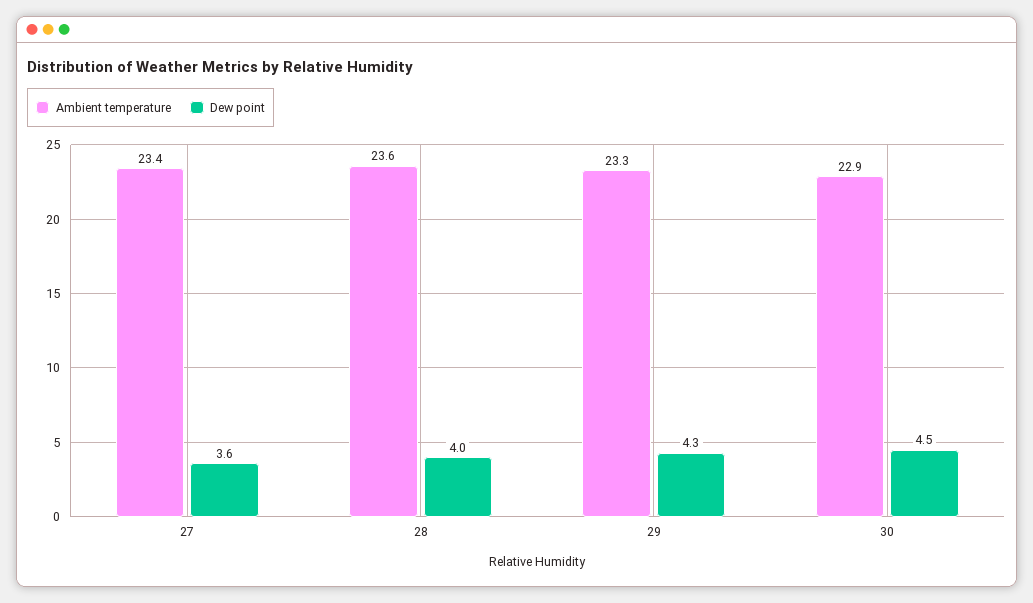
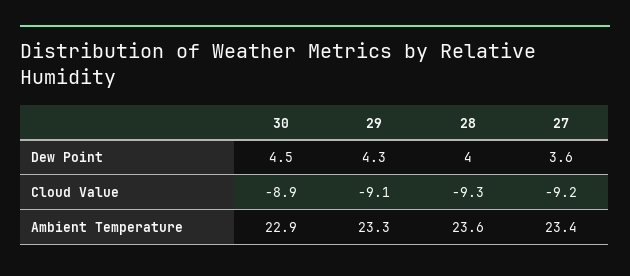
  {
    "Ambient temperature": {
      "27": 23.4,
      "28": 23.6,
      "29": 23.3,
      "30": 22.9
    },
    "Dew point": {
      "27": 3.6,
      "28": 4,
      "29": 4.3,
      "30": 4.5
-   }
+   },
+   "Cloud Value": {
+     "30": -8.9,
+     "29": -9.1,
+     "28": -9.3,
+     "27": -9.2
+   }
  }

